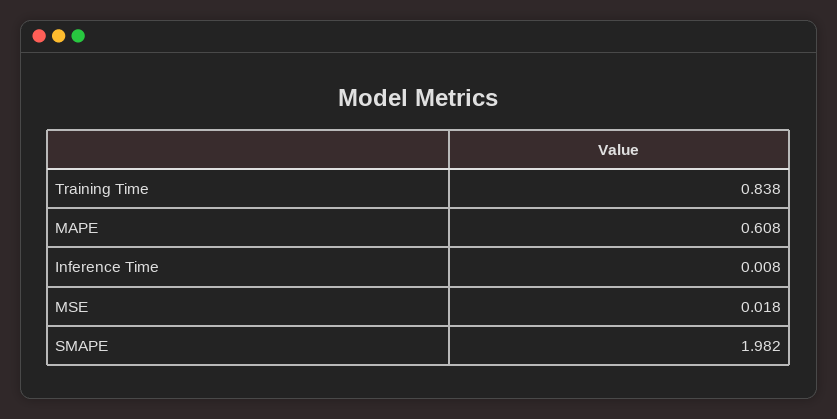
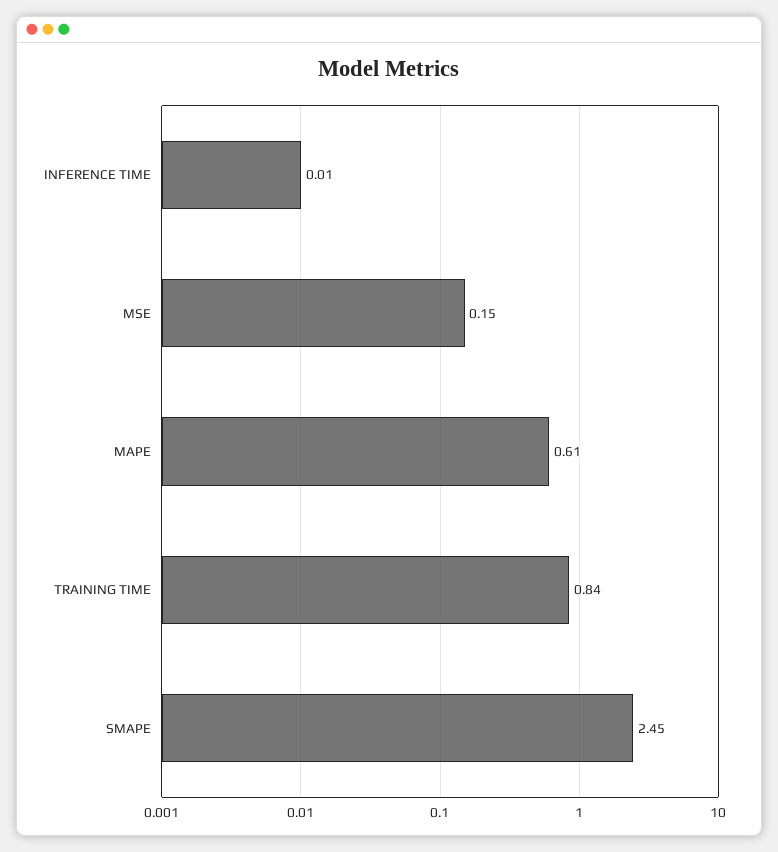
  {
    "Training Time": 0.838,
    "MAPE": 0.608,
    "Inference Time": 0.008,
-   "MSE": 0.018,
+   "MSE": 0.15,
-   "SMAPE": 1.982
+   "SMAPE": 2.45
  }

